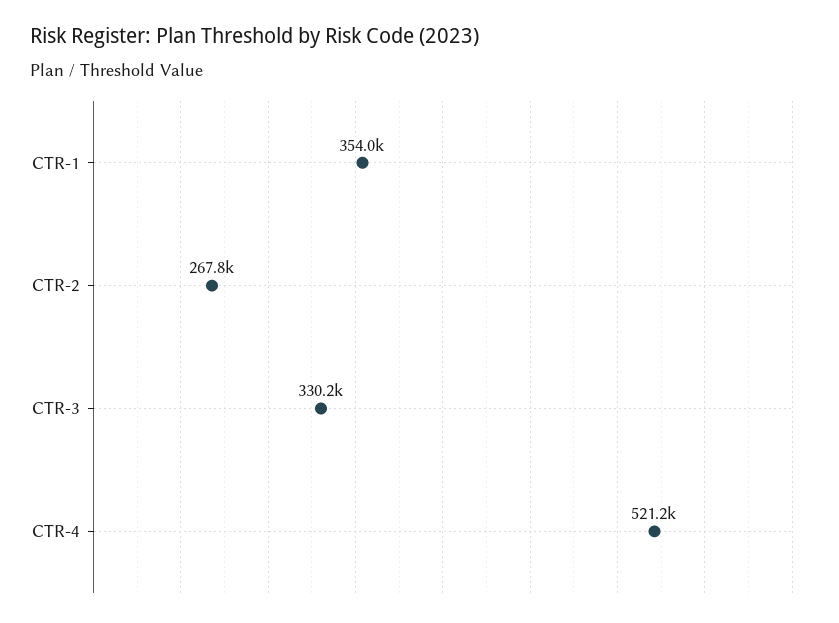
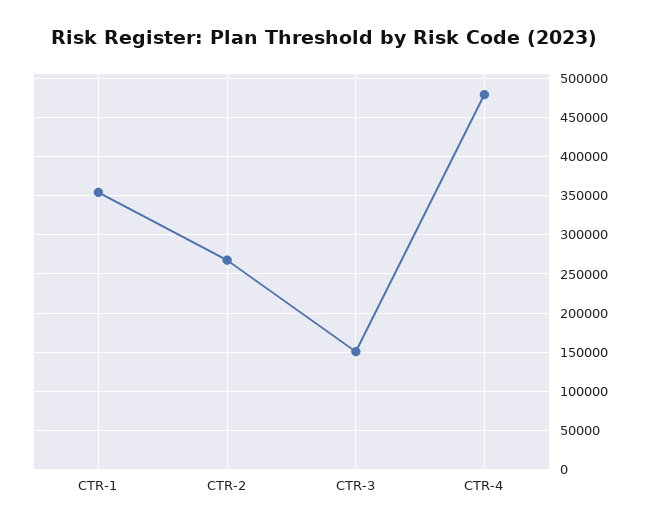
  {
    "CTR-1": 354000,
    "CTR-2": 267800,
-   "CTR-3": 330200,
+   "CTR-3": 150000,
-   "CTR-4": 521200
+   "CTR-4": 480000
  }

